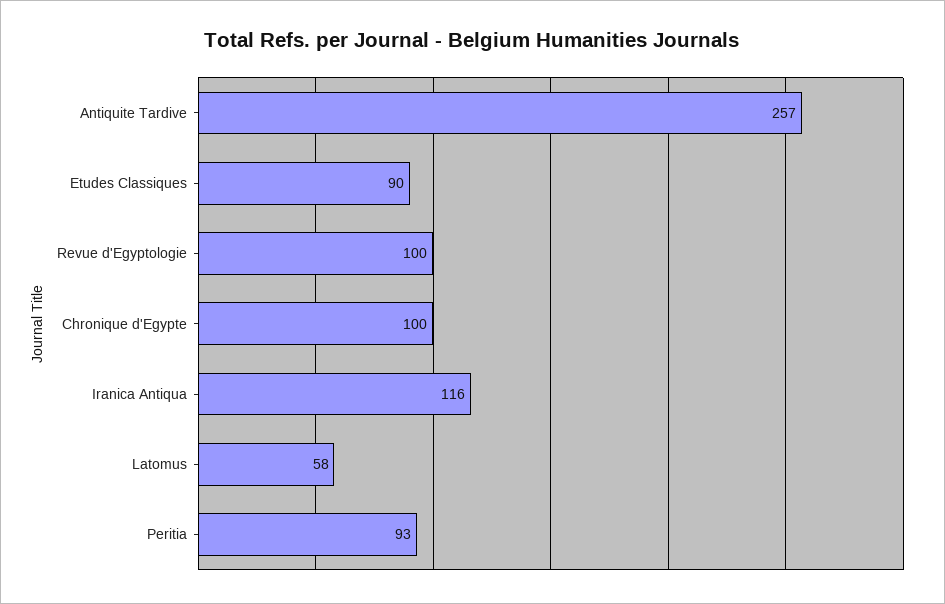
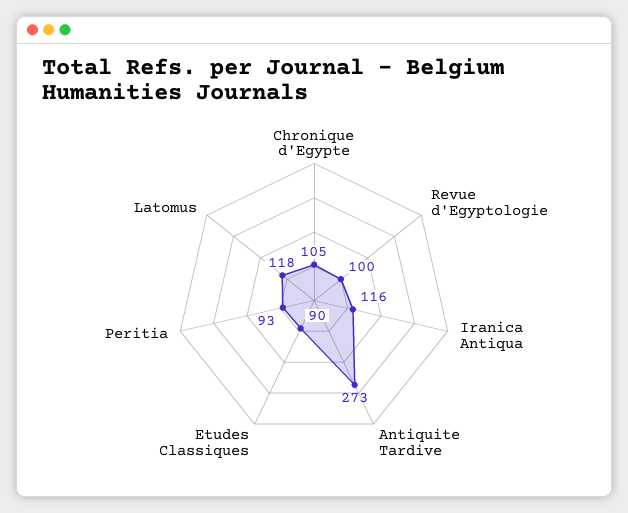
  {
-   "Antiquite Tardive": 257,
+   "Antiquite Tardive": 273,
    "Etudes Classiques": 90,
    "Revue d'Egyptologie": 100,
-   "Chronique d'Egypte": 100,
+   "Chronique d'Egypte": 105,
    "Iranica Antiqua": 116,
-   "Latomus": 58,
+   "Latomus": 118,
    "Peritia": 93
  }

